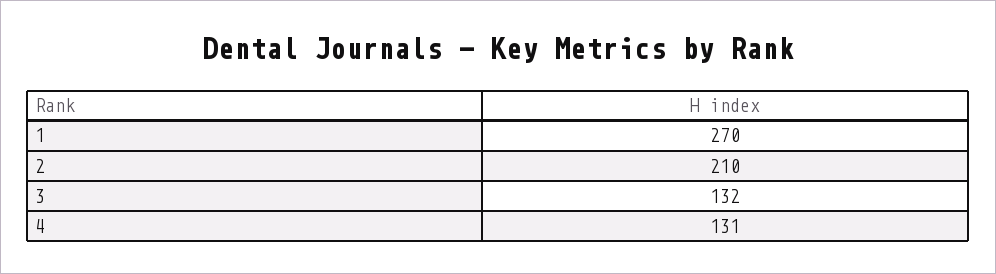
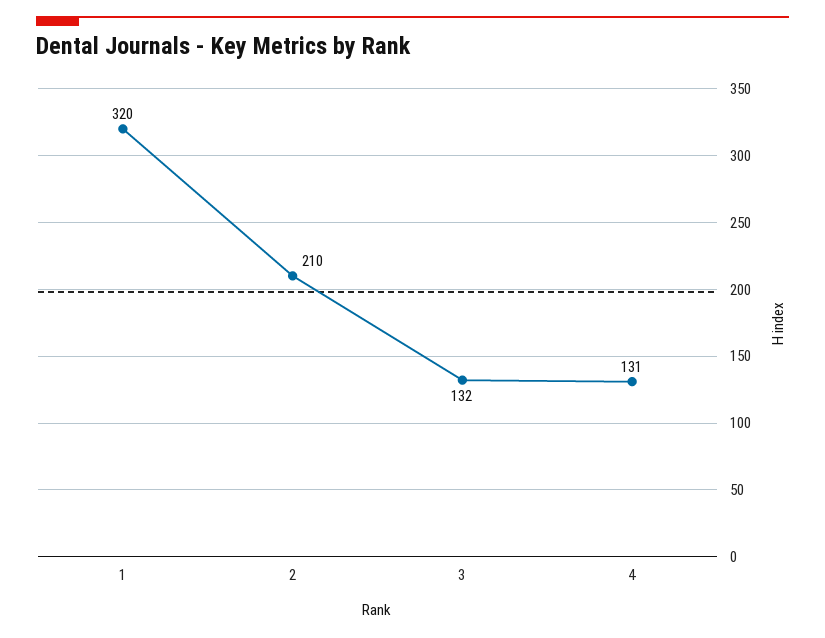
  {
-   "1": 270,
+   "1": 320,
    "2": 210,
    "3": 132,
    "4": 131
  }

